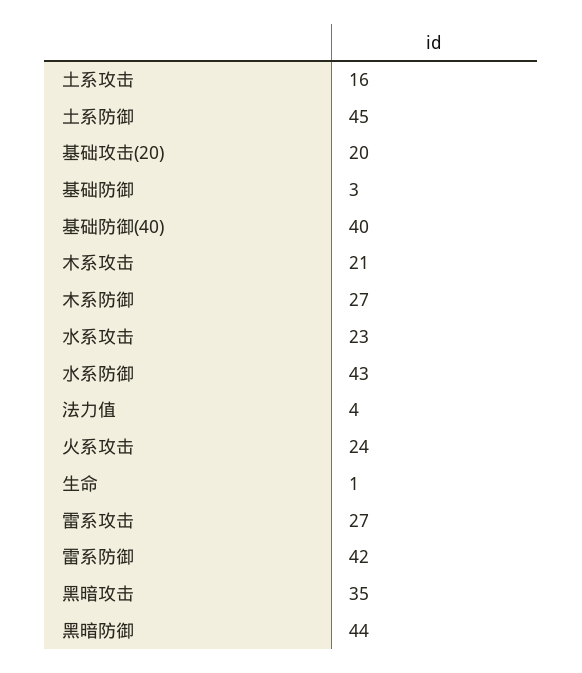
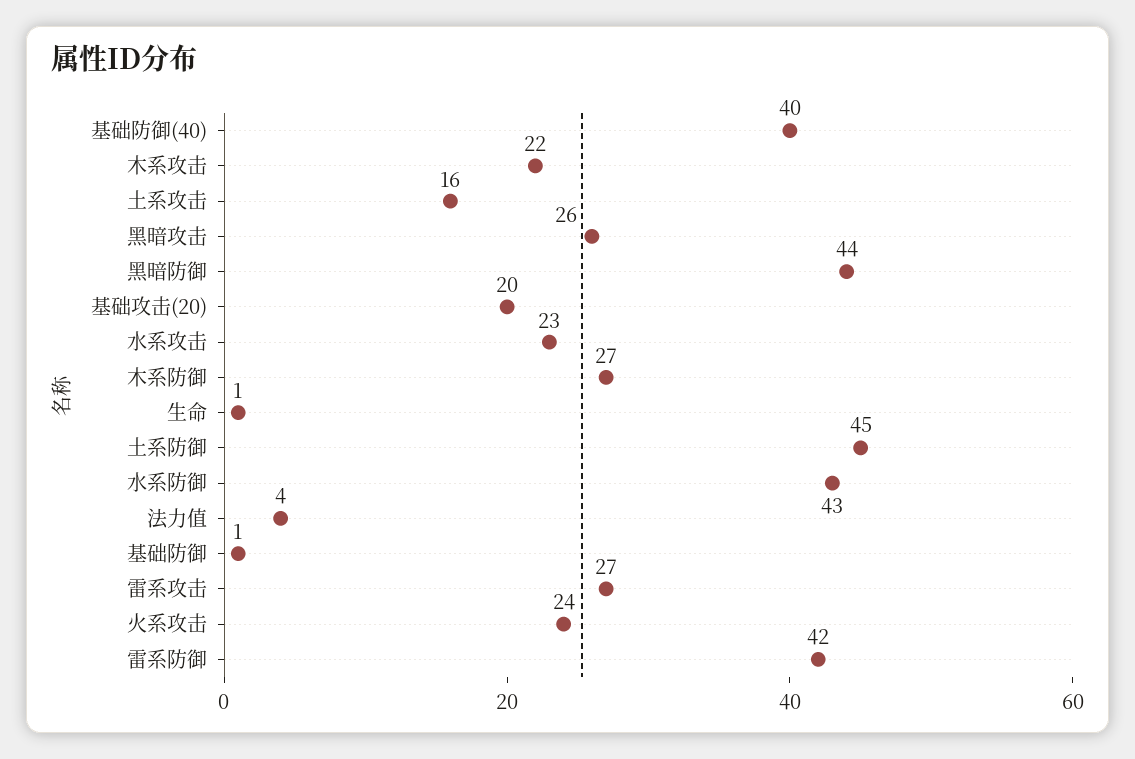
  {
    "土系攻击": 16,
    "土系防御": 45,
    "基础攻击(20)": 20,
-   "基础防御": 3,
+   "基础防御": 1,
    "基础防御(40)": 40,
-   "木系攻击": 21,
+   "木系攻击": 22,
    "木系防御": 27,
    "水系攻击": 23,
    "水系防御": 43,
    "法力值": 4,
    "火系攻击": 24,
    "生命": 1,
    "雷系攻击": 27,
    "雷系防御": 42,
-   "黑暗攻击": 35,
+   "黑暗攻击": 26,
    "黑暗防御": 44
  }

